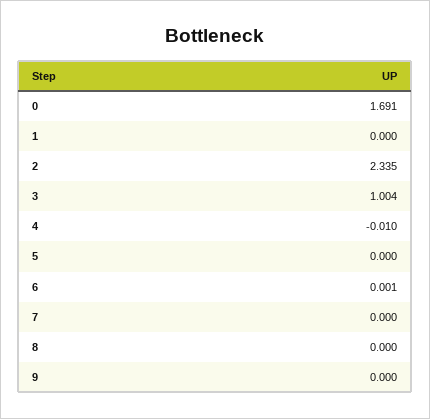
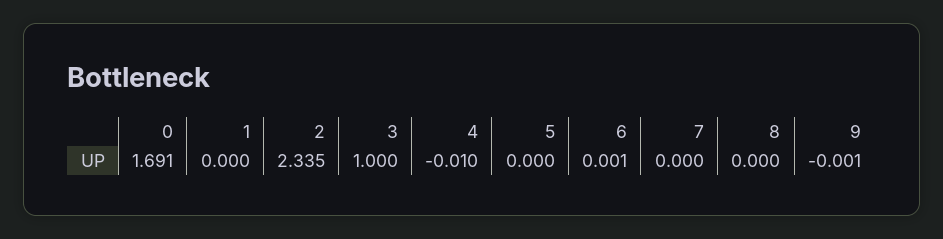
  {
    "0": 1.691,
    "1": 0,
    "2": 2.335,
-   "3": 1.004,
+   "3": 1,
    "4": -0.01,
    "5": 0,
    "6": 0.001,
    "7": 0,
    "8": 0,
-   "9": 0
+   "9": -0.001
  }

